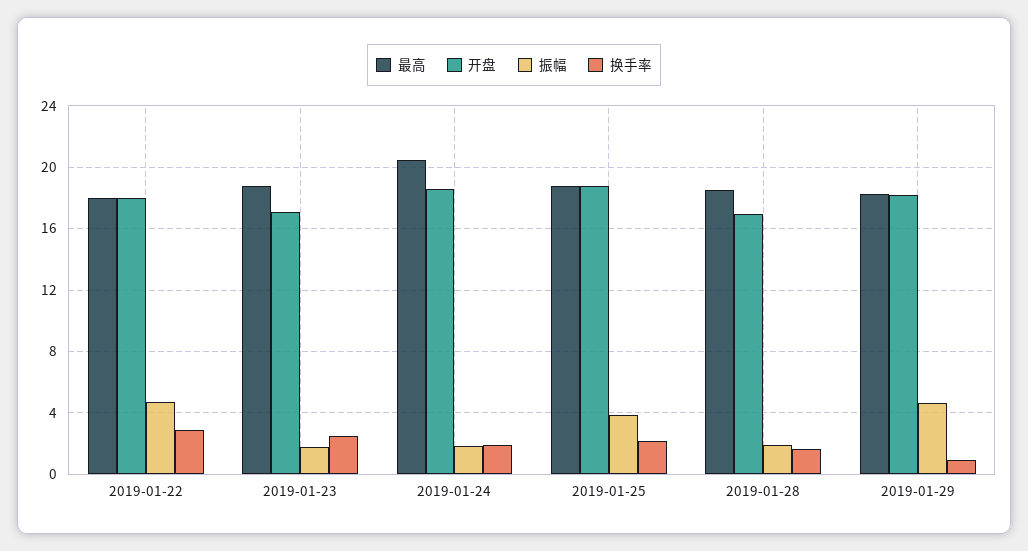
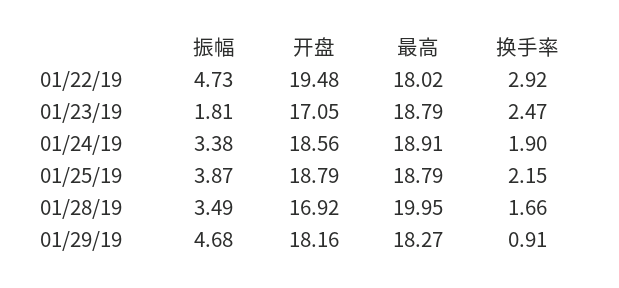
  {
    "最高": {
      "2019-01-22": 18.02,
      "2019-01-23": 18.79,
-     "2019-01-24": 20.5,
+     "2019-01-24": 18.91,
      "2019-01-25": 18.79,
-     "2019-01-28": 18.5,
+     "2019-01-28": 19.95,
      "2019-01-29": 18.27
    },
    "开盘": {
-     "2019-01-22": 18,
+     "2019-01-22": 19.48,
      "2019-01-23": 17.05,
      "2019-01-24": 18.56,
      "2019-01-25": 18.79,
      "2019-01-28": 16.92,
      "2019-01-29": 18.16
    },
    "振幅": {
      "2019-01-22": 4.73,
      "2019-01-23": 1.81,
-     "2019-01-24": 2,
+     "2019-01-24": 3.38,
      "2019-01-25": 3.87,
-     "2019-01-28": 2,
+     "2019-01-28": 3.49,
      "2019-01-29": 4.68
    },
    "换手率": {
      "2019-01-22": 2.92,
      "2019-01-23": 2.47,
      "2019-01-24": 1.9,
      "2019-01-25": 2.15,
      "2019-01-28": 1.66,
      "2019-01-29": 0.91
    }
  }

